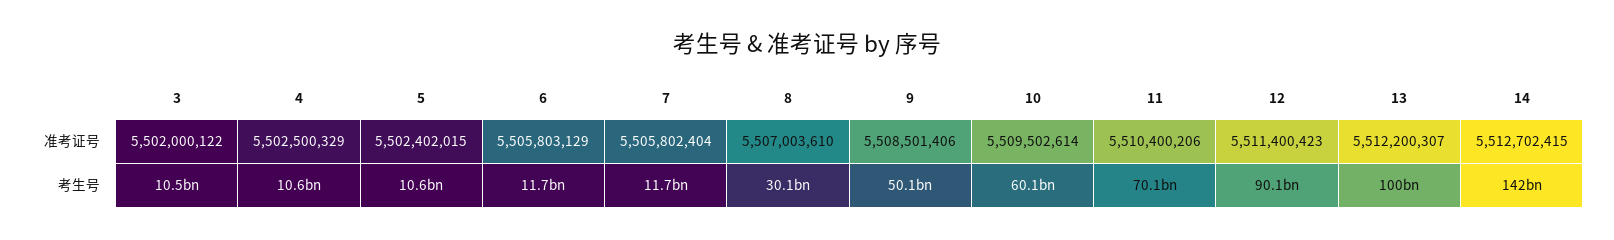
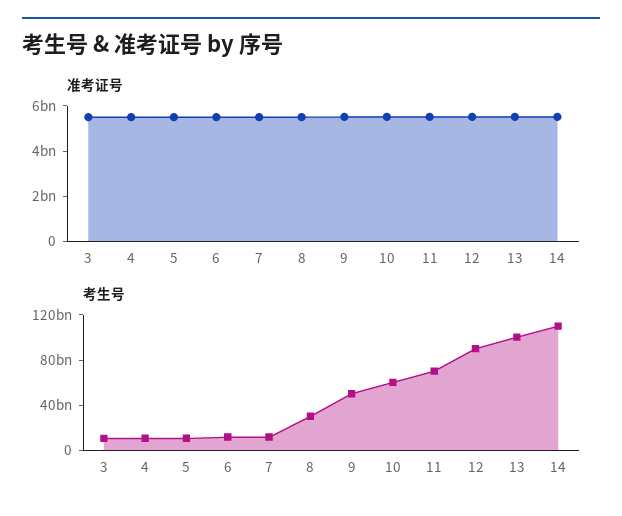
  {
    "准考证号": {
      "3": 5502000122,
      "4": 5502500329,
      "5": 5502402015,
      "6": 5505803129,
      "7": 5505802404,
      "8": 5507003610,
      "9": 5508501406,
      "10": 5509502614,
      "11": 5510400206,
      "12": 5511400423,
      "13": 5512200307,
      "14": 5512702415
    },
    "考生号": {
      "3": 10500000000,
      "4": 10600000000,
      "5": 10600000000,
      "6": 11700000000,
      "7": 11700000000,
      "8": 30100000000,
      "9": 50100000000,
      "10": 60100000000,
      "11": 70100000000,
      "12": 90100000000,
      "13": 100000000000,
-     "14": 142000000000
+     "14": 110000000000
    }
  }

